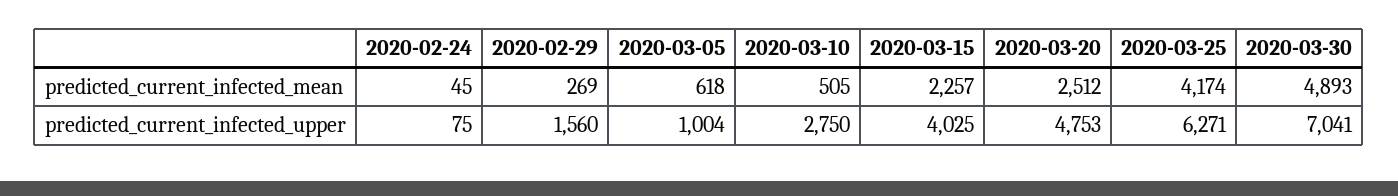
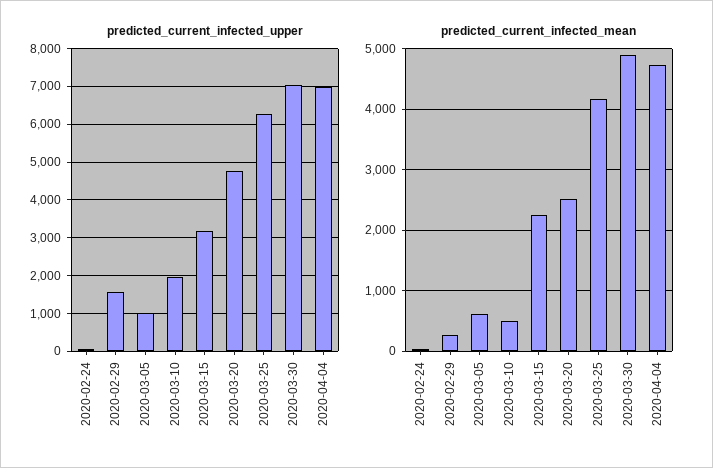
  {
    "predicted_current_infected_mean": {
      "2020-02-24": 45,
      "2020-02-29": 269,
      "2020-03-05": 618,
      "2020-03-10": 505,
      "2020-03-15": 2257,
      "2020-03-20": 2512,
      "2020-03-25": 4174,
-     "2020-03-30": 4893
+     "2020-03-30": 4893,
+     "2020-04-04": 4700
    },
    "predicted_current_infected_upper": {
      "2020-02-24": 75,
      "2020-02-29": 1560,
      "2020-03-05": 1004,
-     "2020-03-10": 2750,
+     "2020-03-10": 2000,
-     "2020-03-15": 4025,
+     "2020-03-15": 3200,
      "2020-03-20": 4753,
      "2020-03-25": 6271,
-     "2020-03-30": 7041
+     "2020-03-30": 7041,
+     "2020-04-04": 7000
    }
  }

